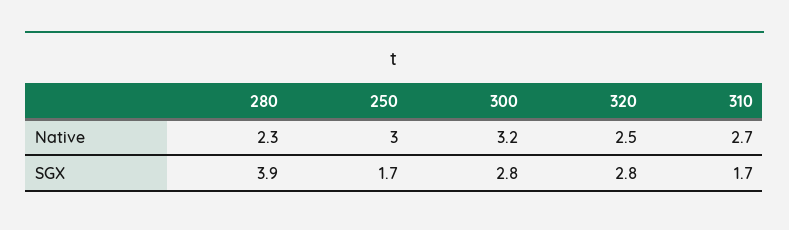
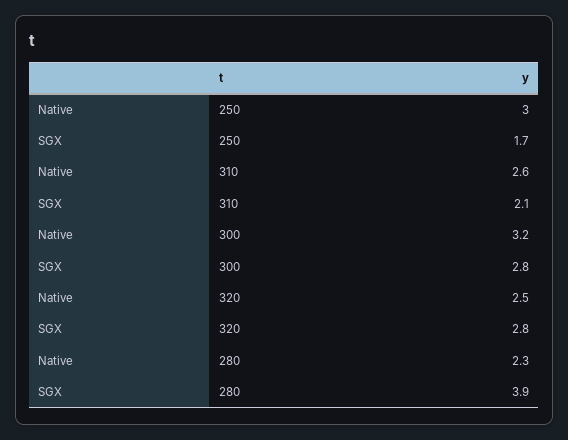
  {
    "280": {
      "Native": 2.3,
      "SGX": 3.9
    },
    "250": {
      "Native": 3,
      "SGX": 1.7
    },
    "300": {
      "Native": 3.2,
      "SGX": 2.8
    },
    "320": {
      "Native": 2.5,
      "SGX": 2.8
    },
    "310": {
-     "Native": 2.7,
+     "Native": 2.6,
-     "SGX": 1.7
+     "SGX": 2.1
    }
  }

